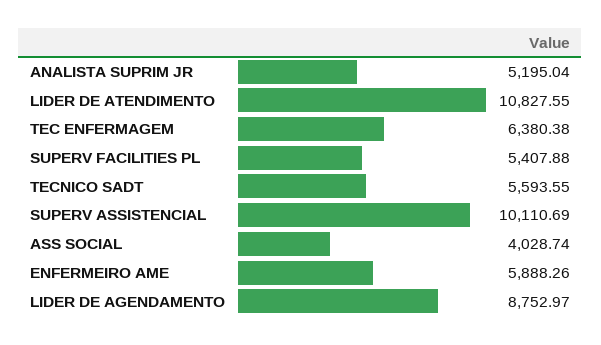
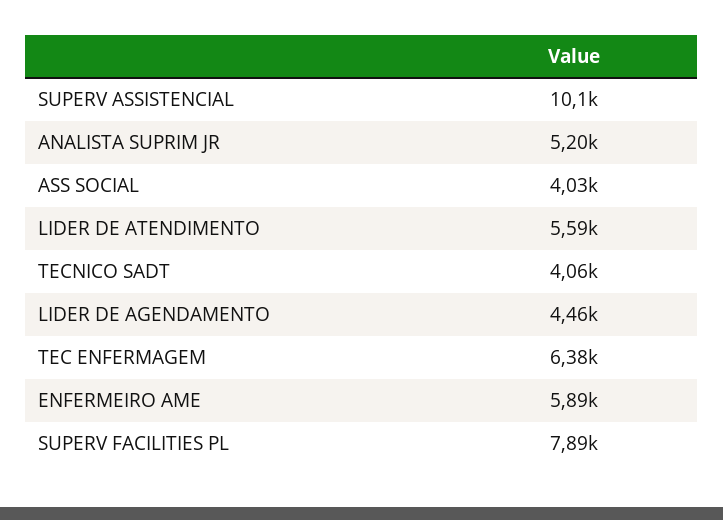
  {
    "ANALISTA SUPRIM JR": 5195.04,
-   "LIDER DE ATENDIMENTO": 10827.55,
+   "LIDER DE ATENDIMENTO": 5590,
    "TEC ENFERMAGEM": 6380.38,
-   "SUPERV FACILITIES PL": 5407.88,
+   "SUPERV FACILITIES PL": 7890,
-   "TECNICO SADT": 5593.55,
+   "TECNICO SADT": 4060,
    "SUPERV ASSISTENCIAL": 10110.69,
    "ASS SOCIAL": 4028.74,
    "ENFERMEIRO AME": 5888.26,
-   "LIDER DE AGENDAMENTO": 8752.97
+   "LIDER DE AGENDAMENTO": 4460
  }

